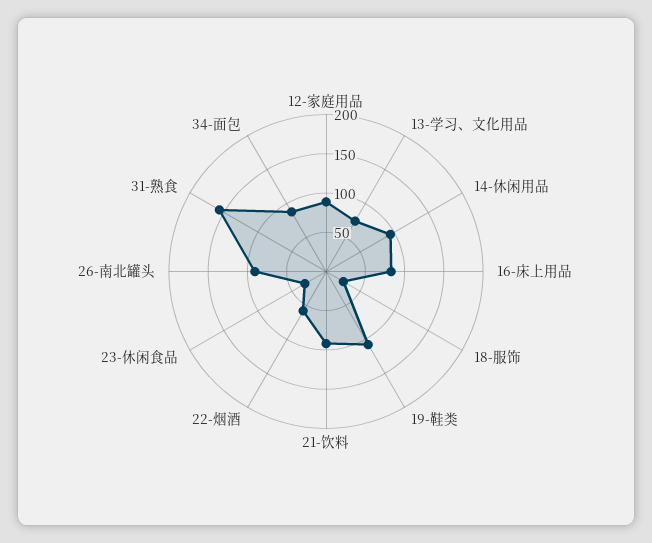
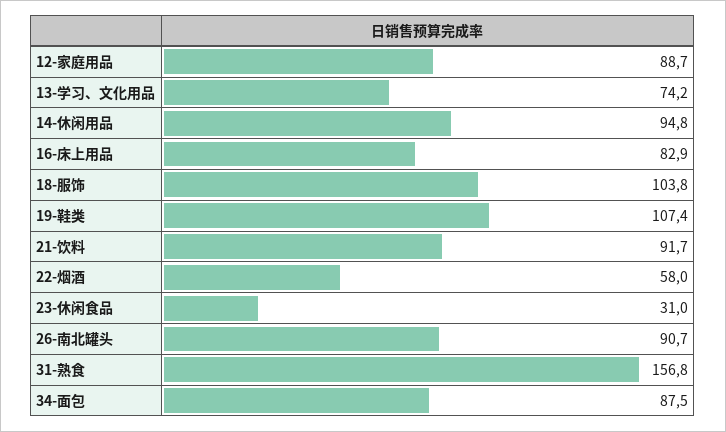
  {
    "12-家庭用品": 88.7,
    "13-学习、文化用品": 74.2,
    "14-休闲用品": 94.8,
    "16-床上用品": 82.9,
-   "18-服饰": 25,
+   "18-服饰": 103.8,
    "19-鞋类": 107.4,
    "21-饮料": 91.7,
    "22-烟酒": 58,
    "23-休闲食品": 31,
    "26-南北罐头": 90.7,
    "31-熟食": 156.8,
    "34-面包": 87.5
  }

